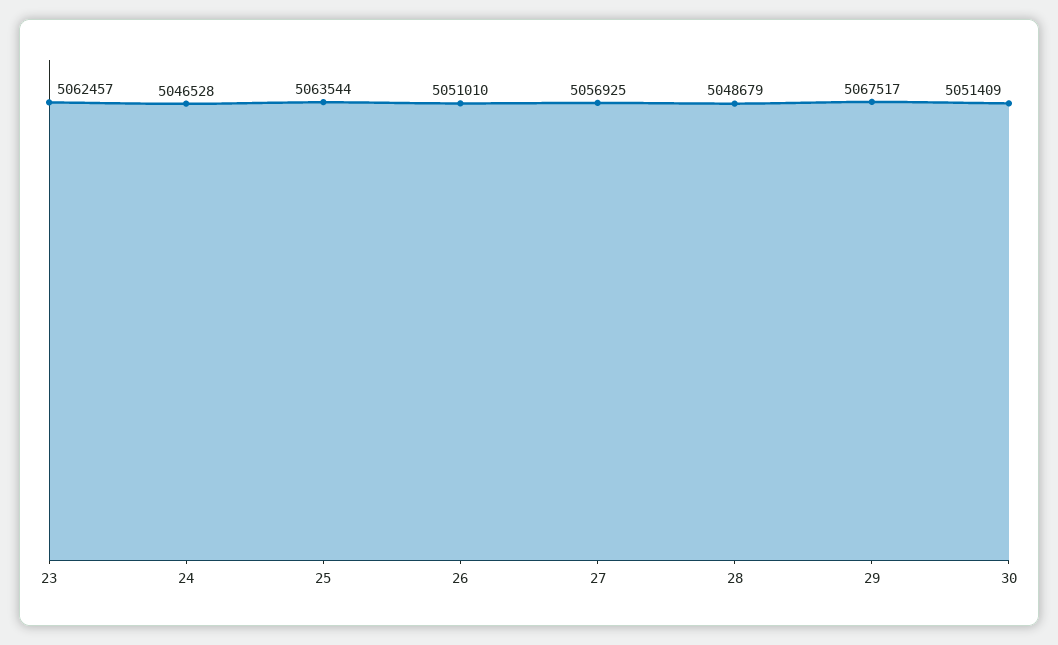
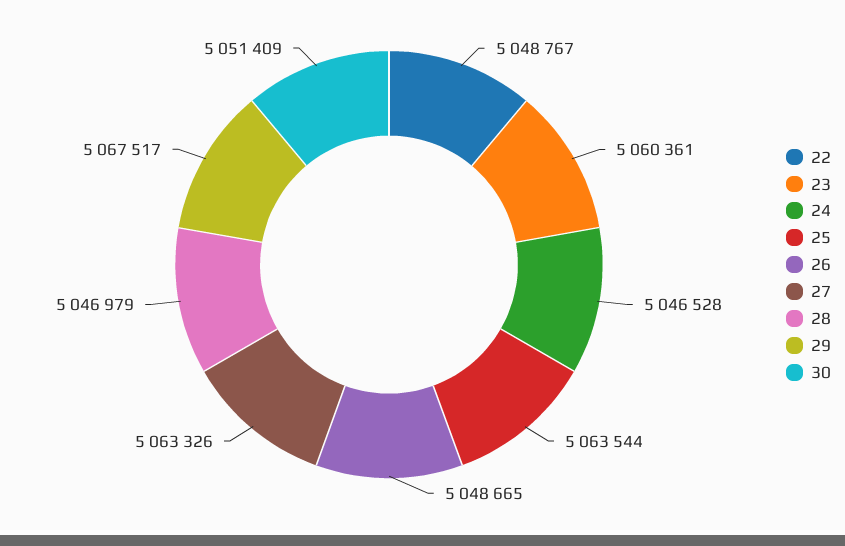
  {
-   "23": 5062457,
+   "23": 5060361,
    "24": 5046528,
    "25": 5063544,
-   "26": 5051010,
+   "26": 5048665,
-   "27": 5056925,
+   "27": 5063326,
-   "28": 5048679,
+   "28": 5046979,
    "29": 5067517,
-   "30": 5051409
+   "30": 5051409,
+   "22": 5048767
  }

